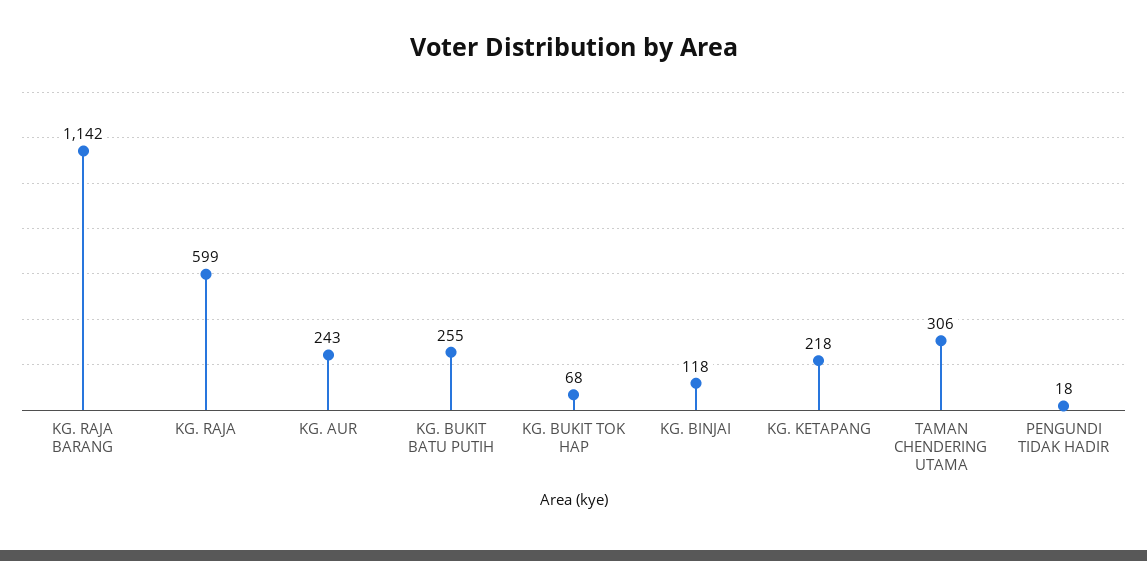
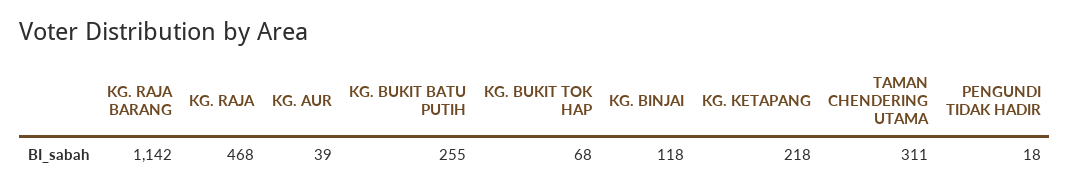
  {
    "KG. RAJA BARANG": 1142,
-   "KG. RAJA": 599,
+   "KG. RAJA": 468,
-   "KG. AUR": 243,
+   "KG. AUR": 39,
    "KG. BUKIT BATU PUTIH": 255,
    "KG. BUKIT TOK HAP": 68,
    "KG. BINJAI": 118,
    "KG. KETAPANG": 218,
-   "TAMAN CHENDERING UTAMA": 306,
+   "TAMAN CHENDERING UTAMA": 311,
    "PENGUNDI TIDAK HADIR": 18
  }

